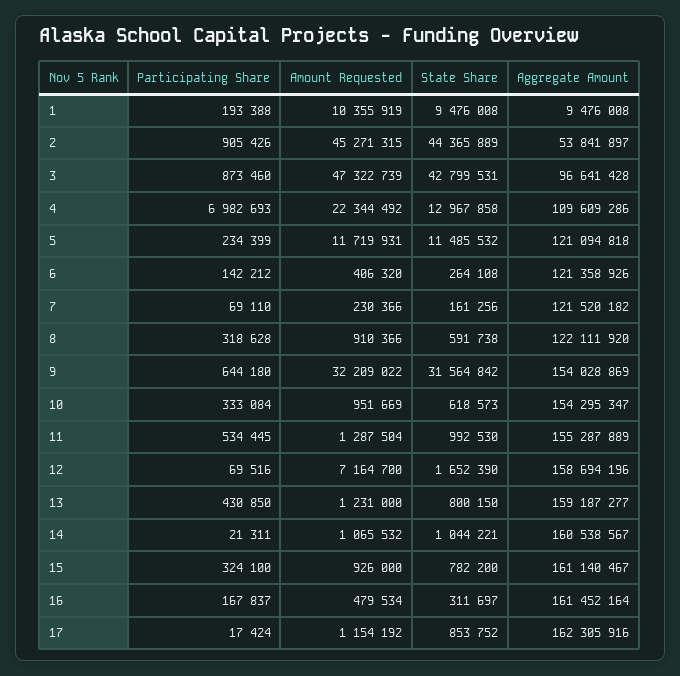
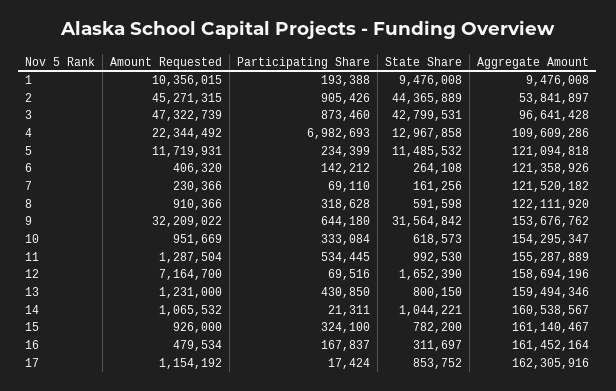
  {
    "Participating Share": {
      "1": 193388,
      "2": 905426,
      "3": 873460,
      "4": 6982693,
      "5": 234399,
      "6": 142212,
      "7": 69110,
      "8": 318628,
      "9": 644180,
      "10": 333084,
      "11": 534445,
      "12": 69516,
      "13": 430850,
      "14": 21311,
      "15": 324100,
      "16": 167837,
      "17": 17424
    },
    "Amount Requested": {
-     "1": 10355919,
+     "1": 10356015,
      "2": 45271315,
      "3": 47322739,
      "4": 22344492,
      "5": 11719931,
      "6": 406320,
      "7": 230366,
      "8": 910366,
      "9": 32209022,
      "10": 951669,
      "11": 1287504,
      "12": 7164700,
      "13": 1231000,
      "14": 1065532,
      "15": 926000,
      "16": 479534,
      "17": 1154192
    },
    "State Share": {
      "1": 9476008,
      "2": 44365889,
      "3": 42799531,
      "4": 12967858,
      "5": 11485532,
      "6": 264108,
      "7": 161256,
-     "8": 591738,
+     "8": 591598,
      "9": 31564842,
      "10": 618573,
      "11": 992530,
      "12": 1652390,
      "13": 800150,
      "14": 1044221,
      "15": 782200,
      "16": 311697,
      "17": 853752
    },
    "Aggregate Amount": {
      "1": 9476008,
      "2": 53841897,
      "3": 96641428,
      "4": 109609286,
      "5": 121094818,
      "6": 121358926,
      "7": 121520182,
      "8": 122111920,
-     "9": 154028869,
+     "9": 153676762,
      "10": 154295347,
      "11": 155287889,
      "12": 158694196,
-     "13": 159187277,
+     "13": 159494346,
      "14": 160538567,
      "15": 161140467,
      "16": 161452164,
      "17": 162305916
    }
  }

